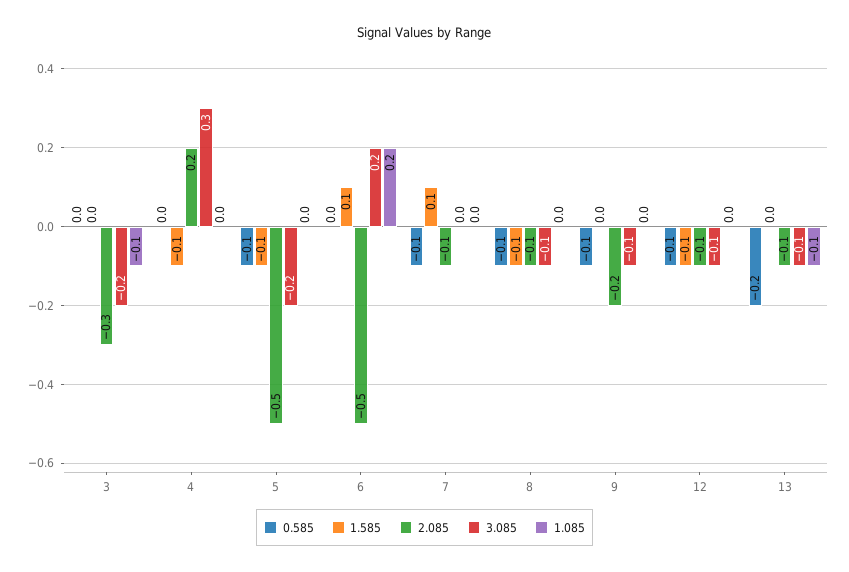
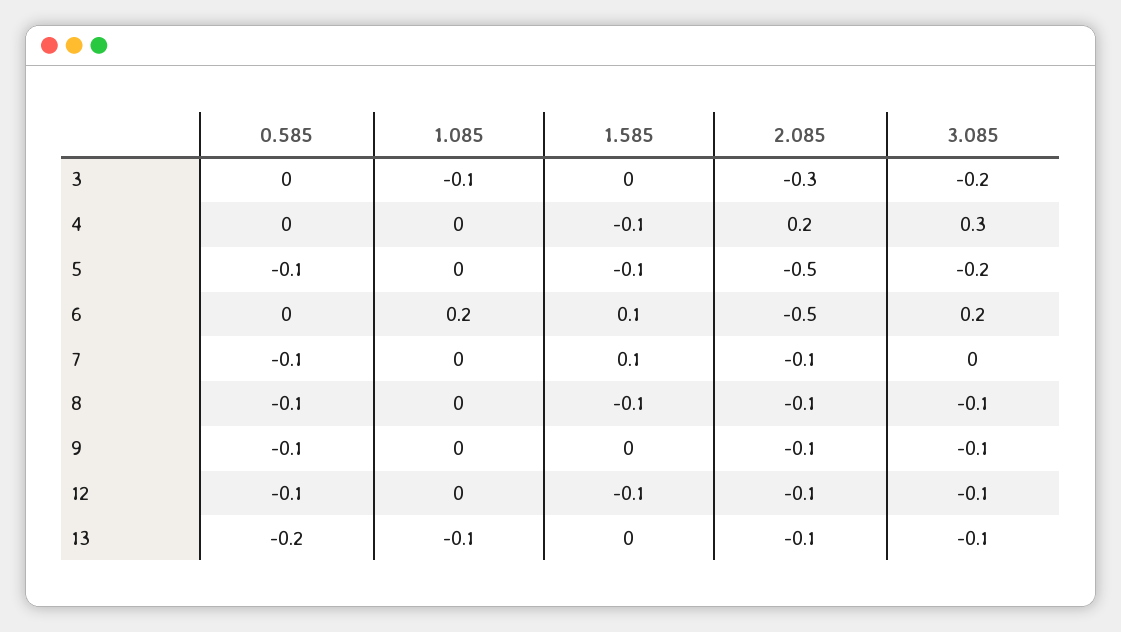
  {
    "0.585": {
      "3": 0,
      "4": 0,
      "5": -0.1,
      "6": 0,
      "7": -0.1,
      "8": -0.1,
      "9": -0.1,
      "12": -0.1,
      "13": -0.2
    },
    "1.585": {
      "3": 0,
      "4": -0.1,
      "5": -0.1,
      "6": 0.1,
      "7": 0.1,
      "8": -0.1,
      "9": 0,
      "12": -0.1,
      "13": 0
    },
    "2.085": {
      "3": -0.3,
      "4": 0.2,
      "5": -0.5,
      "6": -0.5,
      "7": -0.1,
      "8": -0.1,
-     "9": -0.2,
+     "9": -0.1,
      "12": -0.1,
      "13": -0.1
    },
    "3.085": {
      "3": -0.2,
      "4": 0.3,
      "5": -0.2,
      "6": 0.2,
      "7": 0,
      "8": -0.1,
      "9": -0.1,
      "12": -0.1,
      "13": -0.1
    },
    "1.085": {
      "3": -0.1,
      "4": 0,
      "5": 0,
      "6": 0.2,
      "7": 0,
      "8": 0,
      "9": 0,
      "12": 0,
      "13": -0.1
    }
  }

